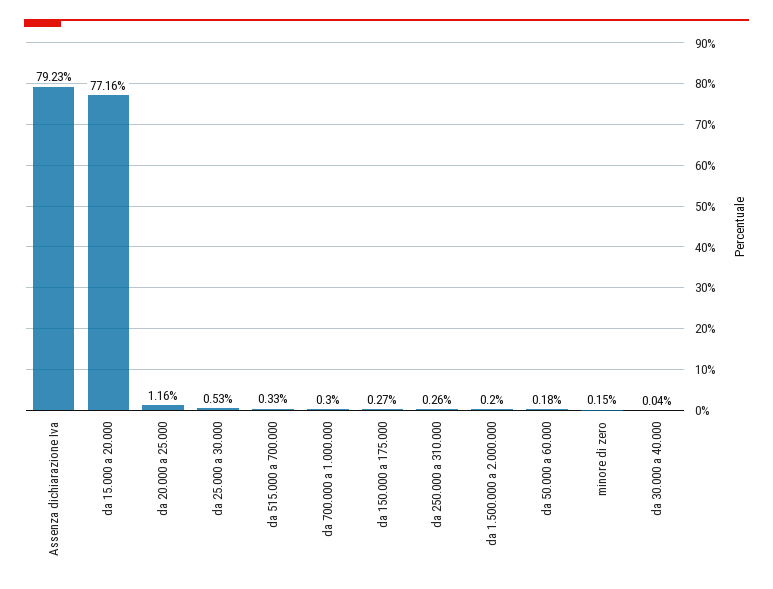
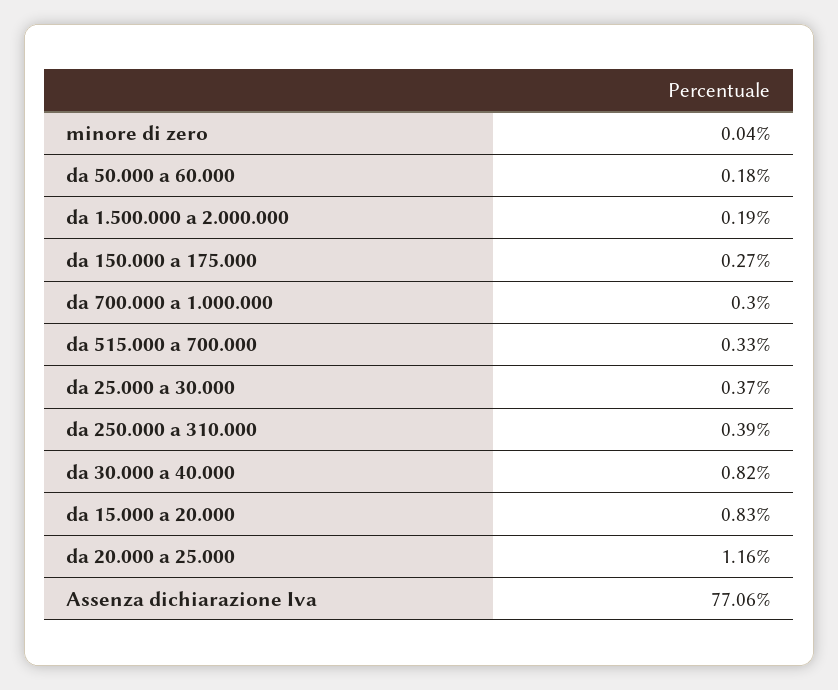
  {
-   "Assenza dichiarazione Iva": 79.23,
+   "Assenza dichiarazione Iva": 77.06,
-   "da 15.000 a 20.000": 77.16,
+   "da 15.000 a 20.000": 0.83,
    "da 20.000 a 25.000": 1.16,
-   "da 25.000 a 30.000": 0.53,
+   "da 25.000 a 30.000": 0.37,
    "da 515.000 a 700.000": 0.33,
    "da 700.000 a 1.000.000": 0.3,
    "da 150.000 a 175.000": 0.27,
-   "da 250.000 a 310.000": 0.26,
+   "da 250.000 a 310.000": 0.39,
-   "da 1.500.000 a 2.000.000": 0.2,
+   "da 1.500.000 a 2.000.000": 0.19,
    "da 50.000 a 60.000": 0.18,
-   "minore di zero": 0.15,
+   "minore di zero": 0.04,
-   "da 30.000 a 40.000": 0.04
+   "da 30.000 a 40.000": 0.82
  }

